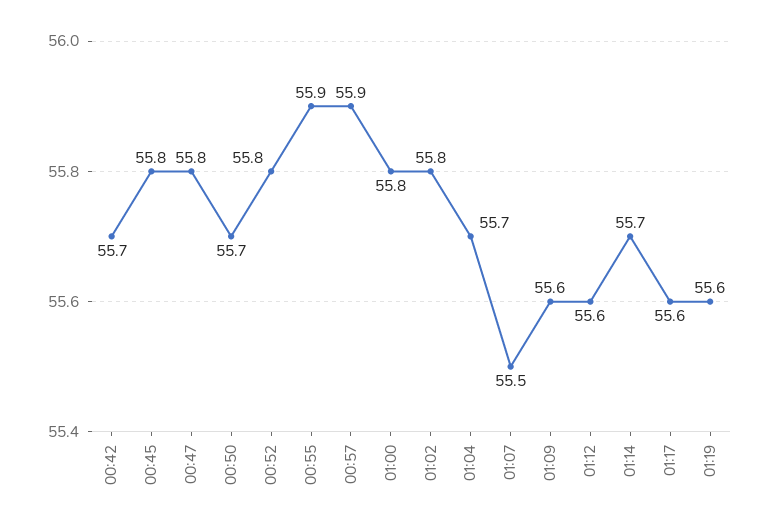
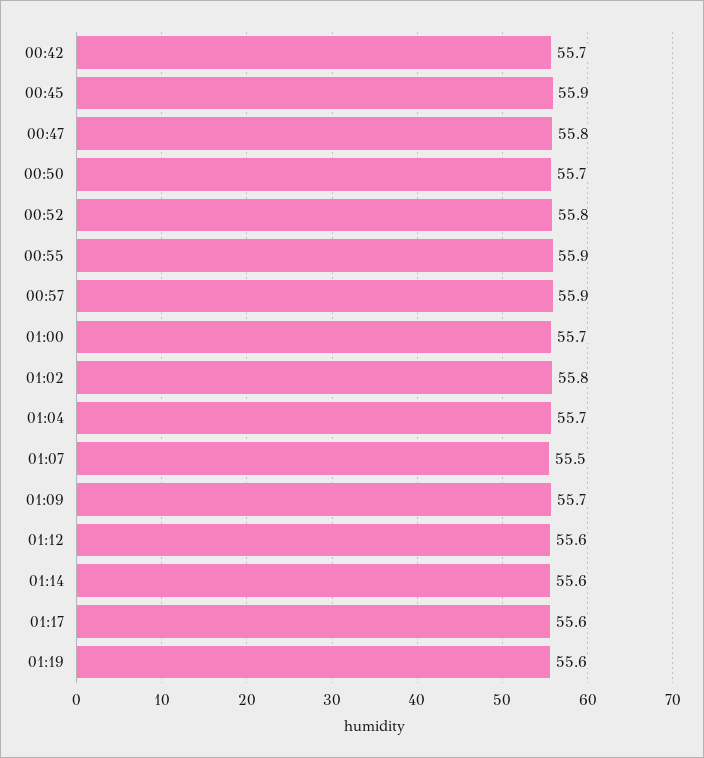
  {
    "00:42": 55.7,
-   "00:45": 55.8,
+   "00:45": 55.9,
    "00:47": 55.8,
    "00:50": 55.7,
    "00:52": 55.8,
    "00:55": 55.9,
    "00:57": 55.9,
-   "01:00": 55.8,
+   "01:00": 55.7,
    "01:02": 55.8,
    "01:04": 55.7,
    "01:07": 55.5,
-   "01:09": 55.6,
+   "01:09": 55.7,
    "01:12": 55.6,
-   "01:14": 55.7,
+   "01:14": 55.6,
    "01:17": 55.6,
    "01:19": 55.6
  }

